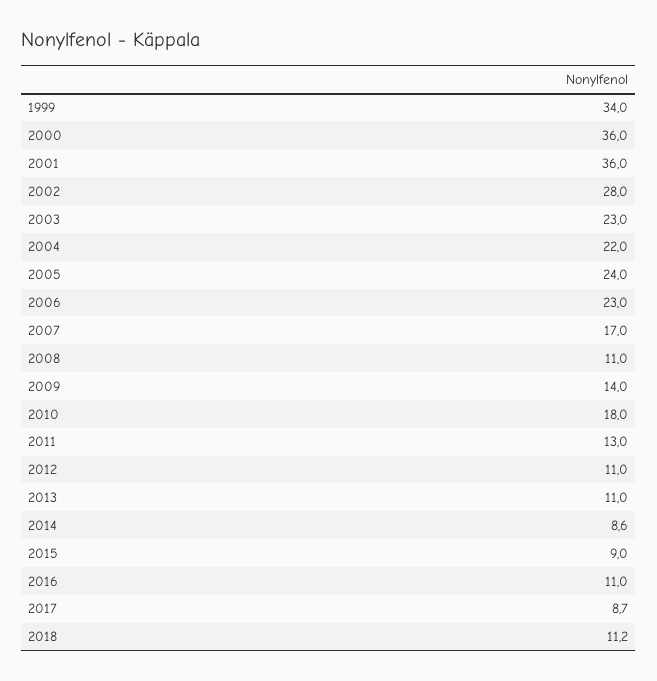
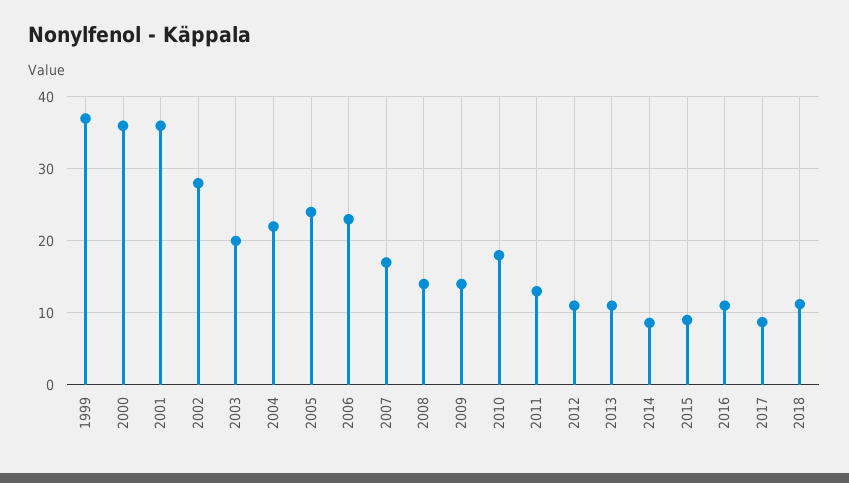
  {
-   "1999": 34,
+   "1999": 37,
    "2000": 36,
    "2001": 36,
    "2002": 28,
-   "2003": 23,
+   "2003": 20,
    "2004": 22,
    "2005": 24,
    "2006": 23,
    "2007": 17,
-   "2008": 11,
+   "2008": 14,
    "2009": 14,
    "2010": 18,
    "2011": 13,
    "2012": 11,
    "2013": 11,
    "2014": 8.6,
    "2015": 9,
    "2016": 11,
    "2017": 8.7,
    "2018": 11.2
  }

